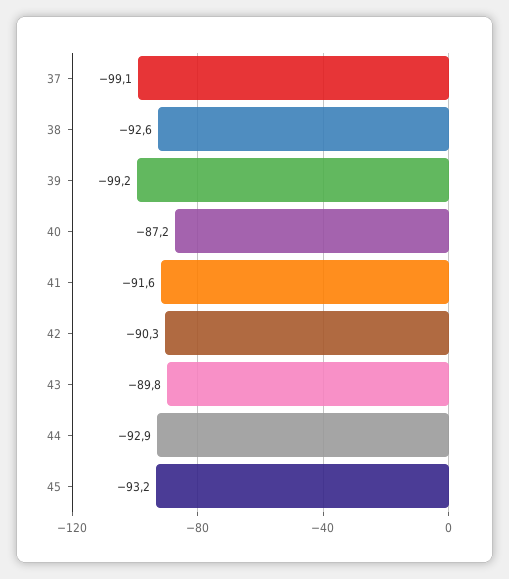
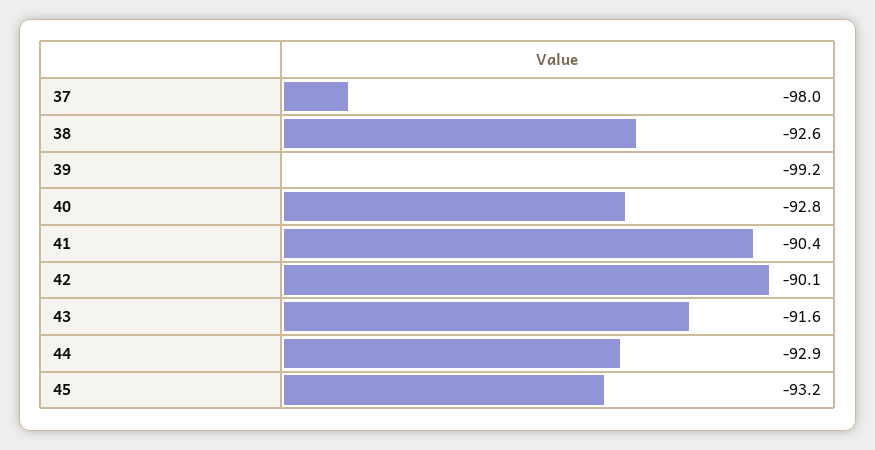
  {
-   "37": -99.1,
+   "37": -98,
    "38": -92.6,
    "39": -99.2,
-   "40": -87.2,
+   "40": -92.8,
-   "41": -91.6,
+   "41": -90.4,
-   "42": -90.3,
+   "42": -90.1,
-   "43": -89.8,
+   "43": -91.6,
    "44": -92.9,
    "45": -93.2
  }

